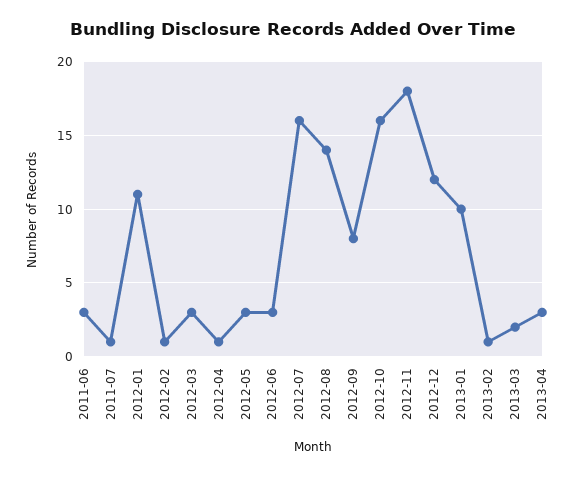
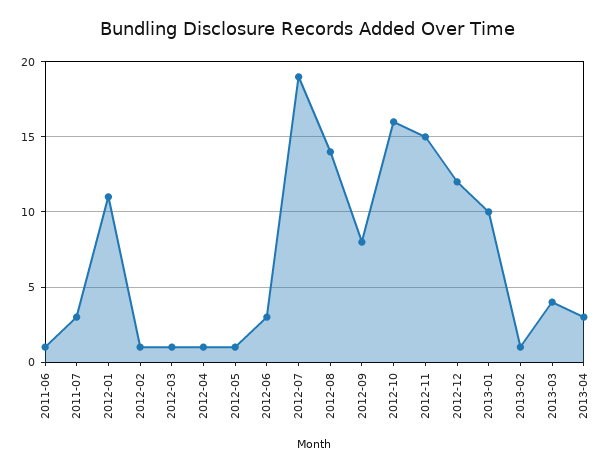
  {
-   "2011-06": 3,
+   "2011-06": 1,
-   "2011-07": 1,
+   "2011-07": 3,
    "2012-01": 11,
    "2012-02": 1,
-   "2012-03": 3,
+   "2012-03": 1,
    "2012-04": 1,
-   "2012-05": 3,
+   "2012-05": 1,
    "2012-06": 3,
-   "2012-07": 16,
+   "2012-07": 19,
    "2012-08": 14,
    "2012-09": 8,
    "2012-10": 16,
-   "2012-11": 18,
+   "2012-11": 15,
    "2012-12": 12,
    "2013-01": 10,
    "2013-02": 1,
-   "2013-03": 2,
+   "2013-03": 4,
    "2013-04": 3
  }

